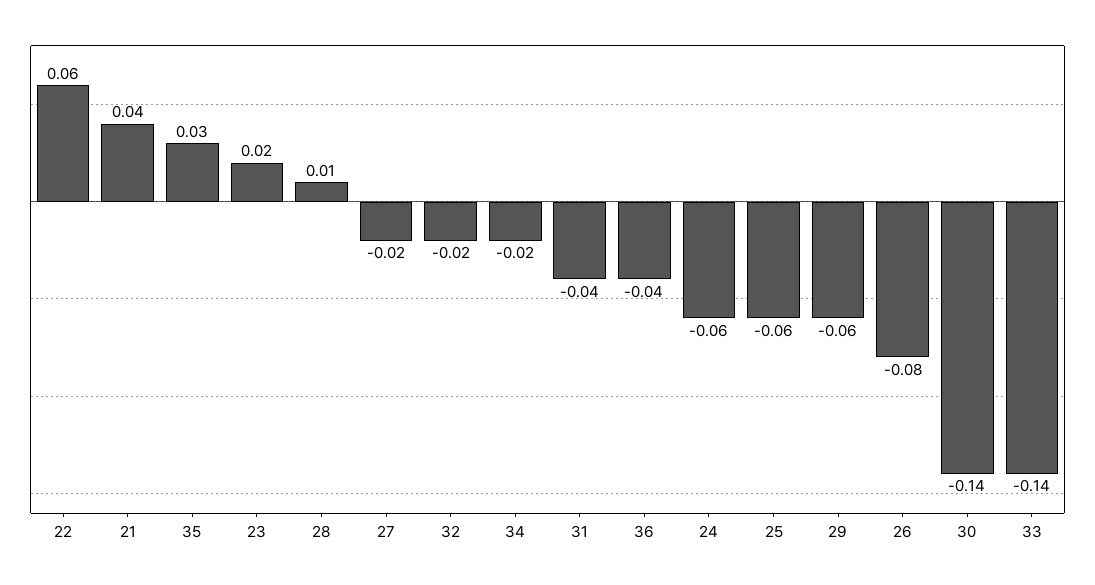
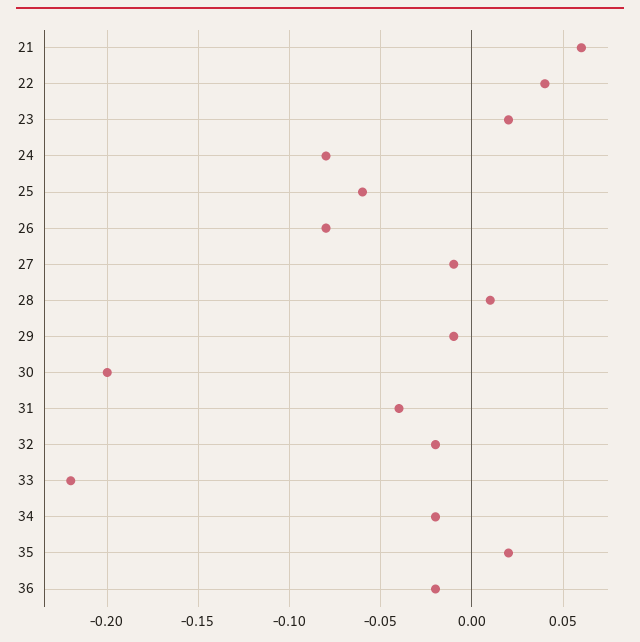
  {
-   "22": 0.06,
+   "22": 0.04,
-   "21": 0.04,
+   "21": 0.06,
-   "35": 0.03,
+   "35": 0.02,
    "23": 0.02,
    "28": 0.01,
-   "27": -0.02,
+   "27": -0.01,
    "32": -0.02,
    "34": -0.02,
    "31": -0.04,
-   "36": -0.04,
+   "36": -0.02,
-   "24": -0.06,
+   "24": -0.08,
    "25": -0.06,
-   "29": -0.06,
+   "29": -0.01,
    "26": -0.08,
-   "30": -0.14,
+   "30": -0.2,
-   "33": -0.14
+   "33": -0.22
  }

